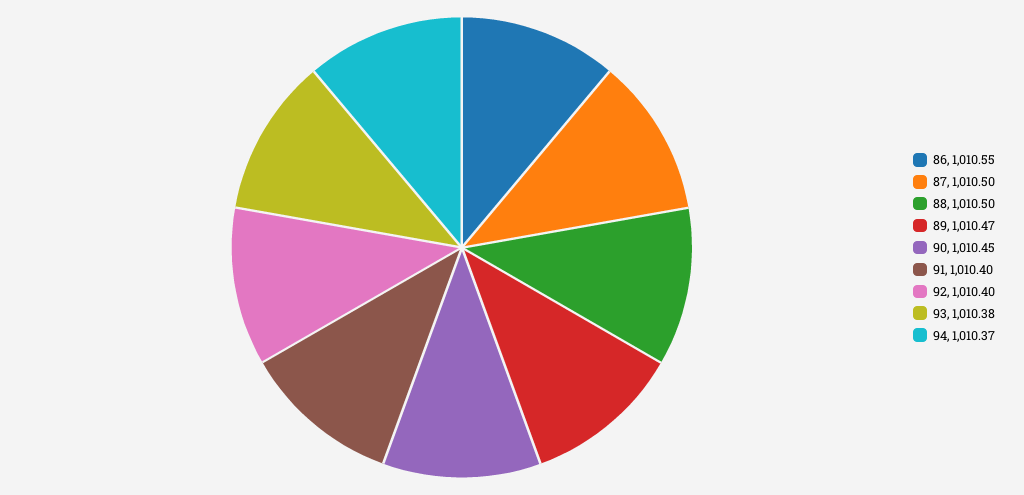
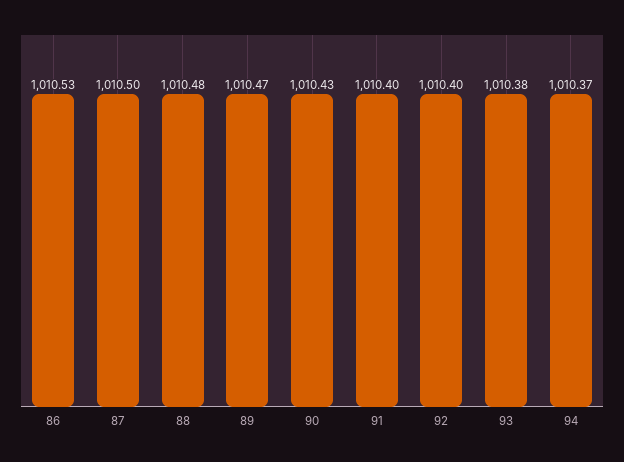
  {
-   "86": 1010.55,
+   "86": 1010.53,
    "87": 1010.5,
-   "88": 1010.5,
+   "88": 1010.48,
    "89": 1010.47,
-   "90": 1010.45,
+   "90": 1010.43,
    "91": 1010.4,
    "92": 1010.4,
    "93": 1010.38,
    "94": 1010.37
  }

